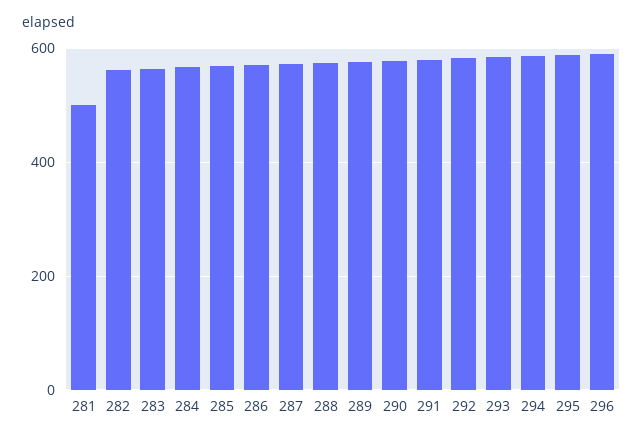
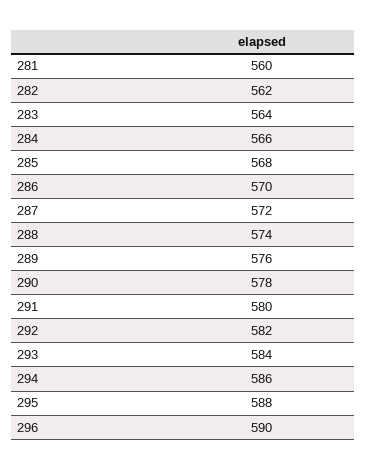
  {
-   "281": 500,
+   "281": 560,
    "282": 562,
    "283": 564,
    "284": 566,
    "285": 568,
    "286": 570,
    "287": 572,
    "288": 574,
    "289": 576,
    "290": 578,
    "291": 580,
    "292": 582,
    "293": 584,
    "294": 586,
    "295": 588,
    "296": 590
  }

